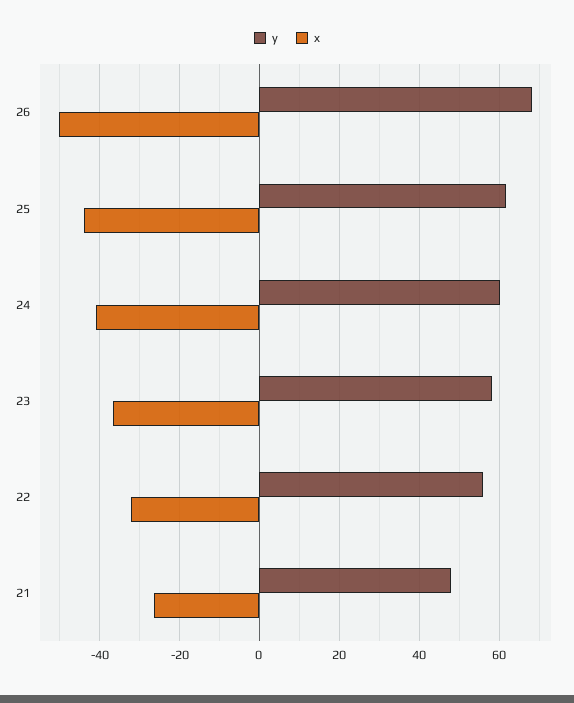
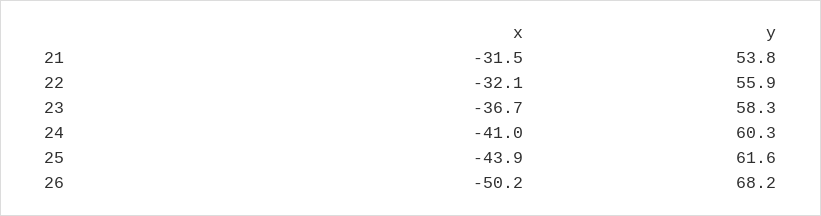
  {
    "y": {
      "26": 68.2,
      "25": 61.6,
      "24": 60.3,
      "23": 58.3,
      "22": 55.9,
-     "21": 48
+     "21": 53.8
    },
    "x": {
      "26": -50.2,
      "25": -43.9,
      "24": -41,
      "23": -36.7,
      "22": -32.1,
-     "21": -26
+     "21": -31.5
    }
  }

